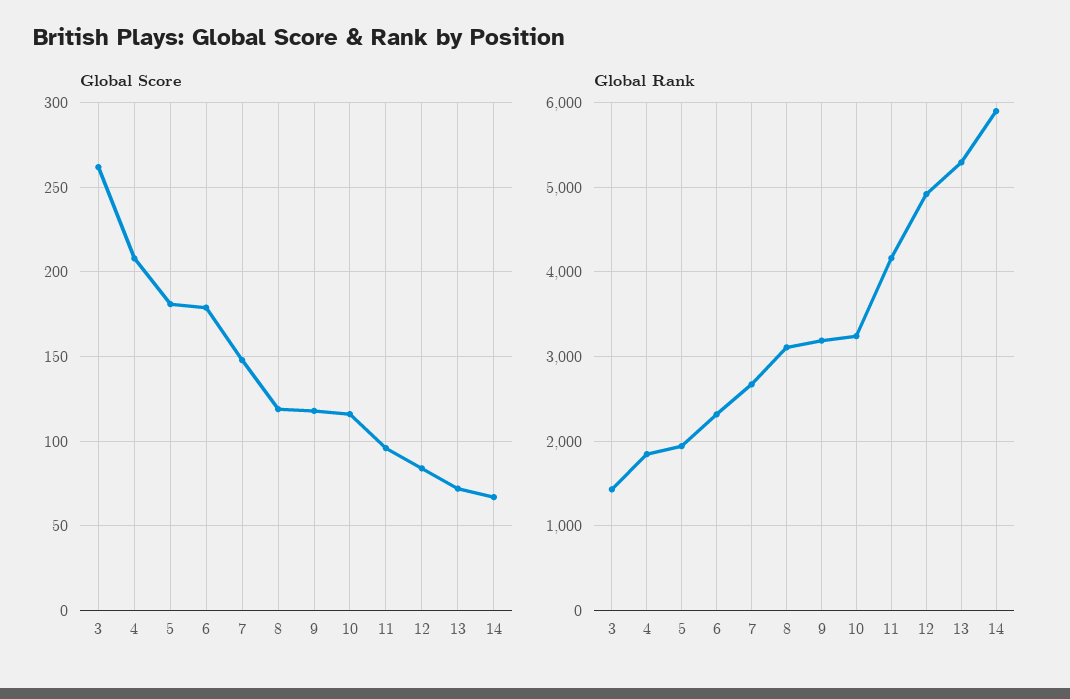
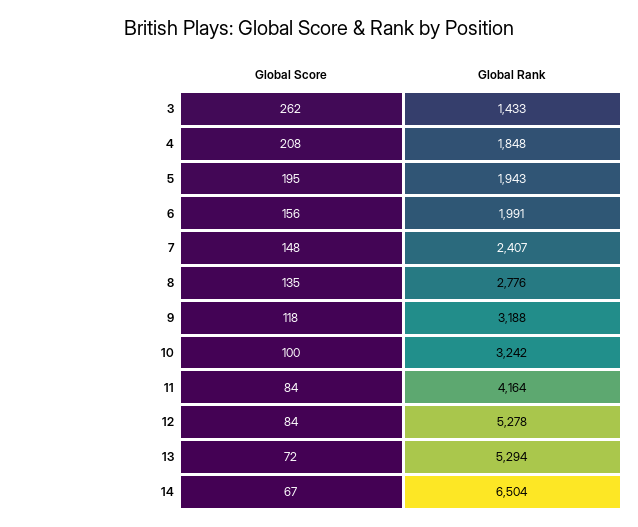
  {
    "Global Score": {
      "3": 262,
      "4": 208,
-     "5": 180,
+     "5": 195,
-     "6": 180,
+     "6": 156,
      "7": 148,
-     "8": 120,
+     "8": 135,
      "9": 118,
-     "10": 115,
+     "10": 100,
-     "11": 95,
+     "11": 84,
      "12": 84,
      "13": 72,
      "14": 67
    },
    "Global Rank": {
      "3": 1433,
      "4": 1848,
      "5": 1943,
-     "6": 2300,
+     "6": 1991,
-     "7": 2700,
+     "7": 2407,
-     "8": 3100,
+     "8": 2776,
      "9": 3188,
      "10": 3242,
      "11": 4164,
-     "12": 4900,
+     "12": 5278,
      "13": 5294,
-     "14": 5900
+     "14": 6504
    }
  }

